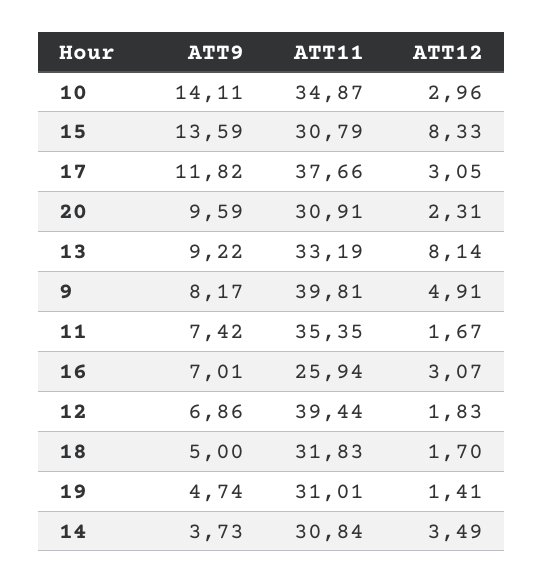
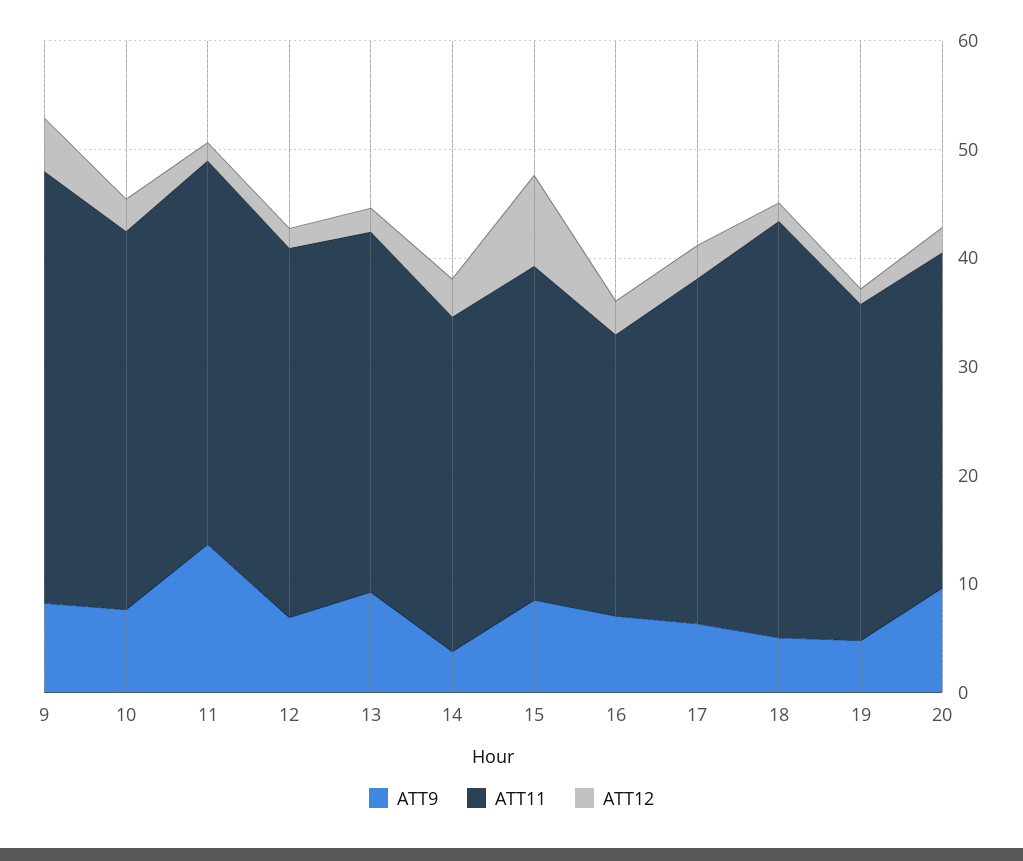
  {
    "ATT9": {
-     "10": 14.11,
+     "10": 8,
-     "15": 13.59,
+     "15": 8,
-     "17": 11.82,
+     "17": 6,
      "20": 9.59,
      "13": 9.22,
      "9": 8.17,
-     "11": 7.42,
+     "11": 14,
      "16": 7.01,
      "12": 6.86,
      "18": 5,
      "19": 4.74,
      "14": 3.73
    },
    "ATT11": {
      "10": 34.87,
      "15": 30.79,
-     "17": 37.66,
+     "17": 32,
      "20": 30.91,
      "13": 33.19,
      "9": 39.81,
      "11": 35.35,
      "16": 25.94,
-     "12": 39.44,
+     "12": 34,
-     "18": 31.83,
+     "18": 38,
      "19": 31.01,
      "14": 30.84
    },
    "ATT12": {
      "10": 2.96,
      "15": 8.33,
      "17": 3.05,
      "20": 2.31,
-     "13": 8.14,
+     "13": 2,
      "9": 4.91,
      "11": 1.67,
      "16": 3.07,
      "12": 1.83,
      "18": 1.7,
      "19": 1.41,
      "14": 3.49
    }
  }

